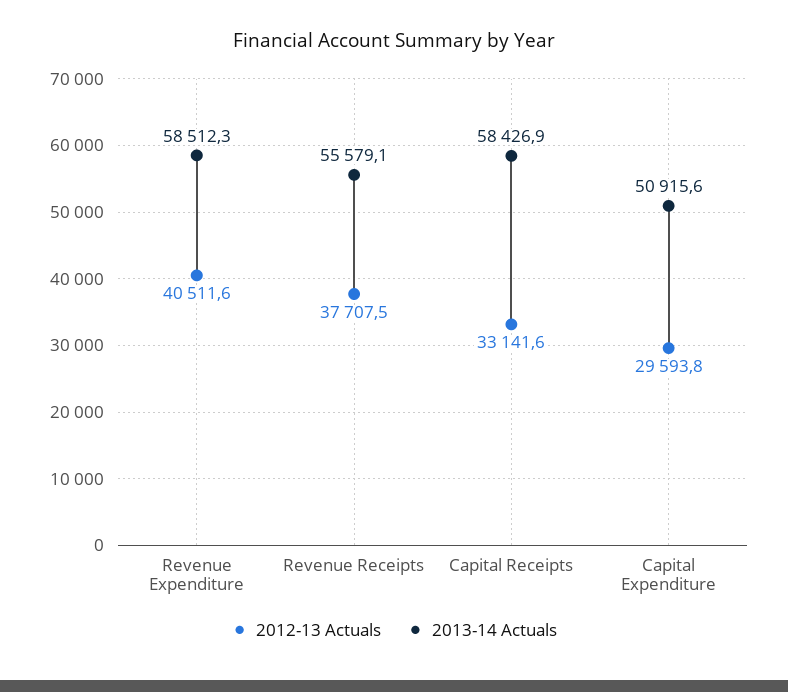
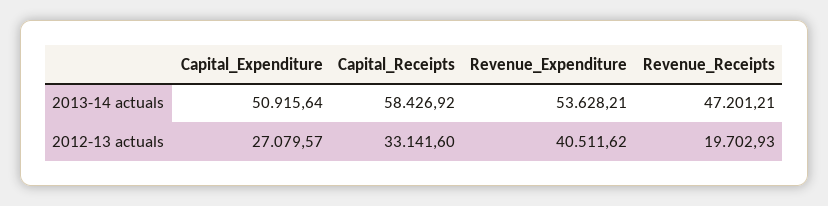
  {
    "2012-13 Actuals": {
      "Revenue Expenditure": 40511.62,
-     "Revenue Receipts": 37707.5,
+     "Revenue Receipts": 19702.93,
      "Capital Receipts": 33141.6,
-     "Capital Expenditure": 29593.8
+     "Capital Expenditure": 27079.57
    },
    "2013-14 Actuals": {
-     "Revenue Expenditure": 58512.3,
+     "Revenue Expenditure": 53628.21,
-     "Revenue Receipts": 55579.1,
+     "Revenue Receipts": 47201.21,
      "Capital Receipts": 58426.92,
      "Capital Expenditure": 50915.64
    }
  }

